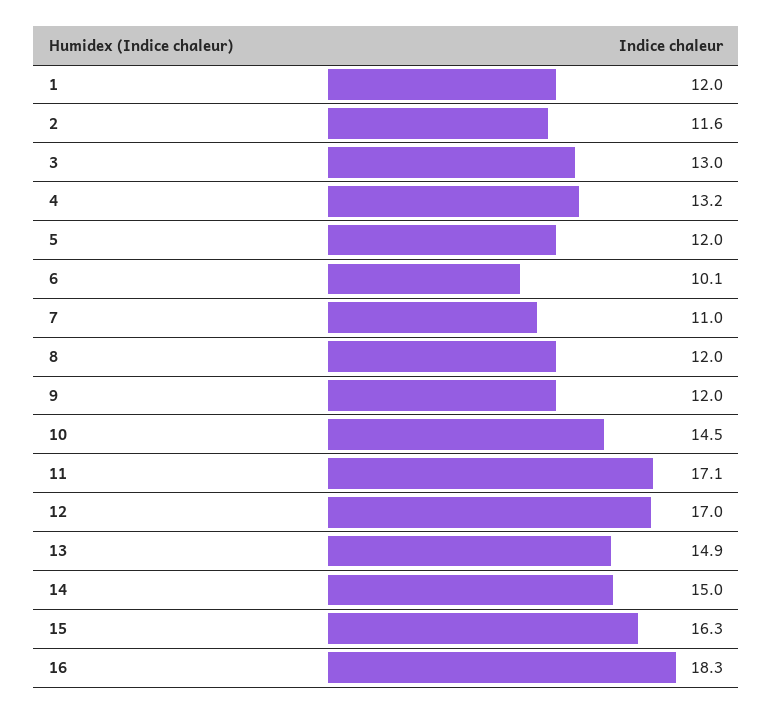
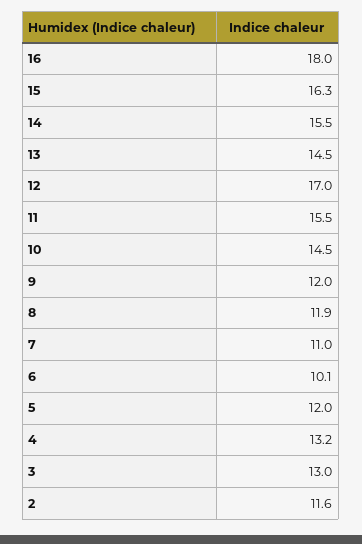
  {
-   "1": 12,
    "2": 11.6,
    "3": 13,
    "4": 13.2,
    "5": 12,
    "6": 10.1,
    "7": 11,
-   "8": 12,
+   "8": 11.9,
    "9": 12,
    "10": 14.5,
-   "11": 17.1,
+   "11": 15.5,
    "12": 17,
-   "13": 14.9,
+   "13": 14.5,
-   "14": 15,
+   "14": 15.5,
    "15": 16.3,
-   "16": 18.3
+   "16": 18
  }

